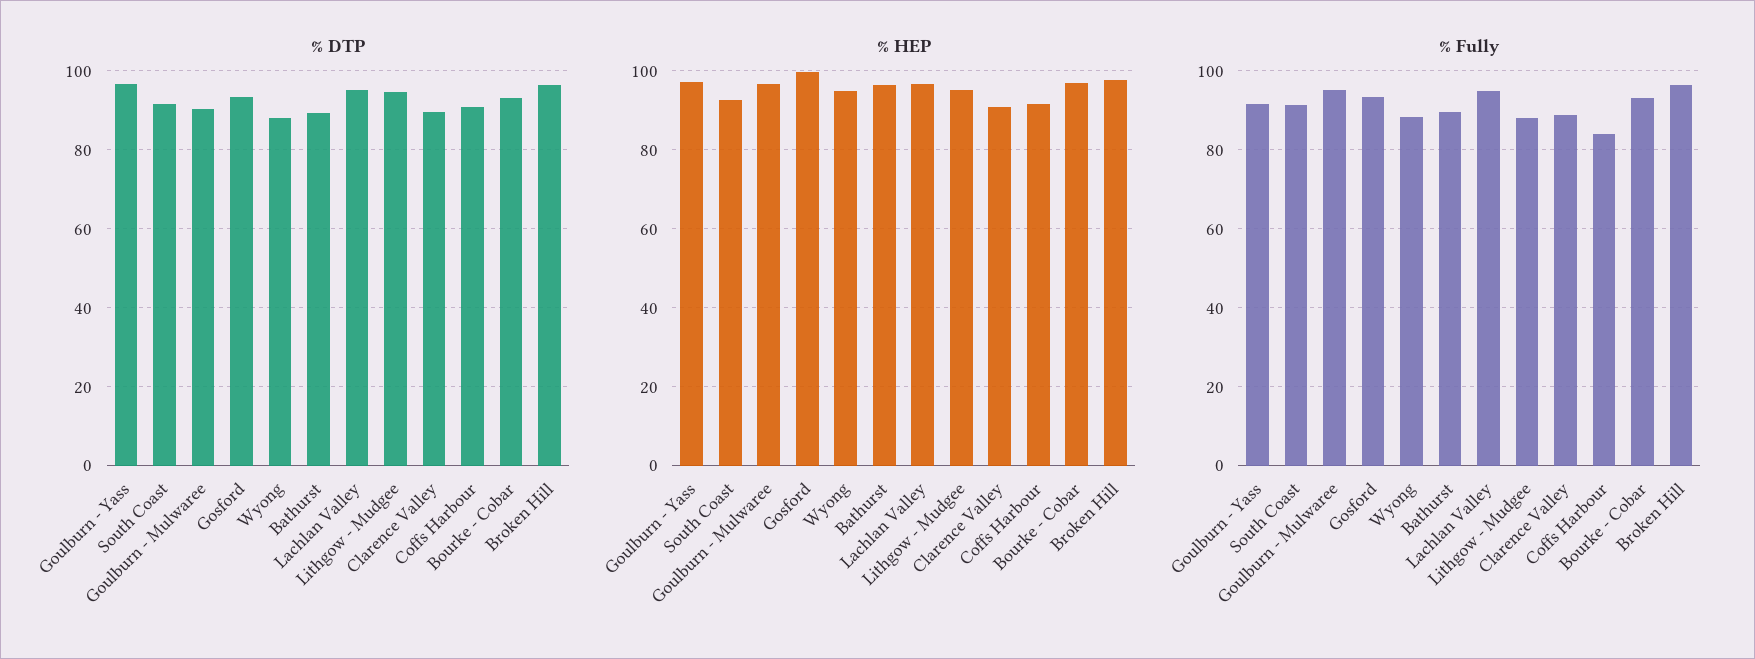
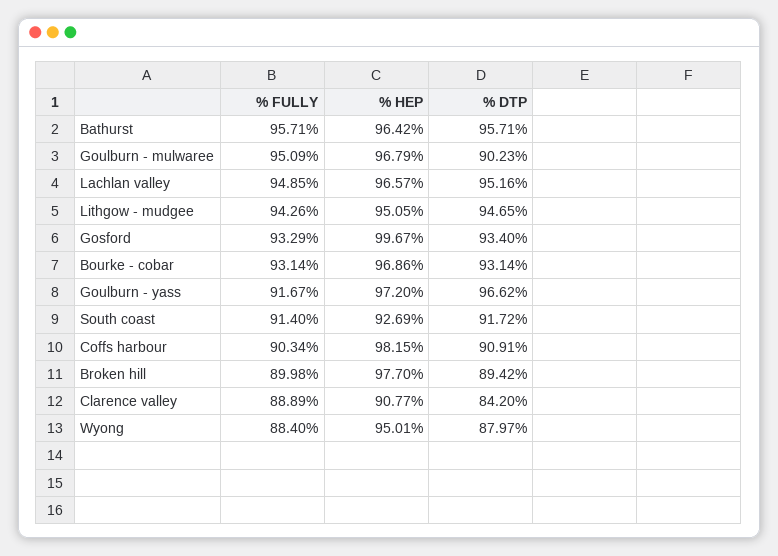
  {
    "% DTP": {
      "Goulburn - Yass": 96.62,
      "South Coast": 91.72,
      "Goulburn - Mulwaree": 90.23,
      "Gosford": 93.4,
      "Wyong": 87.97,
-     "Bathurst": 90,
+     "Bathurst": 95.71,
      "Lachlan Valley": 95.16,
      "Lithgow - Mudgee": 94.65,
-     "Clarence Valley": 90,
+     "Clarence Valley": 84.2,
      "Coffs Harbour": 90.91,
      "Bourke - Cobar": 93.14,
-     "Broken Hill": 96
+     "Broken Hill": 89.42
    },
    "% HEP": {
      "Goulburn - Yass": 97.2,
      "South Coast": 92.69,
      "Goulburn - Mulwaree": 96.79,
      "Gosford": 99.67,
      "Wyong": 95.01,
      "Bathurst": 96.42,
      "Lachlan Valley": 96.57,
      "Lithgow - Mudgee": 95.05,
      "Clarence Valley": 90.77,
-     "Coffs Harbour": 92,
+     "Coffs Harbour": 98.15,
      "Bourke - Cobar": 96.86,
      "Broken Hill": 97.7
    },
    "% Fully": {
      "Goulburn - Yass": 91.67,
      "South Coast": 91.4,
      "Goulburn - Mulwaree": 95.09,
      "Gosford": 93.29,
      "Wyong": 88.4,
-     "Bathurst": 90,
+     "Bathurst": 95.71,
      "Lachlan Valley": 94.85,
-     "Lithgow - Mudgee": 88,
+     "Lithgow - Mudgee": 94.26,
      "Clarence Valley": 88.89,
-     "Coffs Harbour": 84,
+     "Coffs Harbour": 90.34,
      "Bourke - Cobar": 93.14,
-     "Broken Hill": 96
+     "Broken Hill": 89.98
    }
  }

